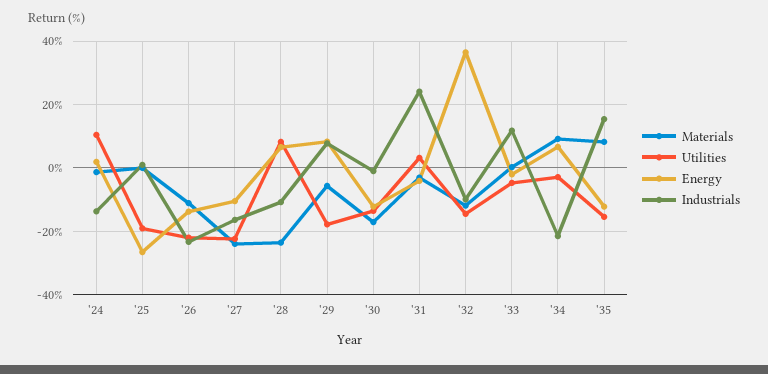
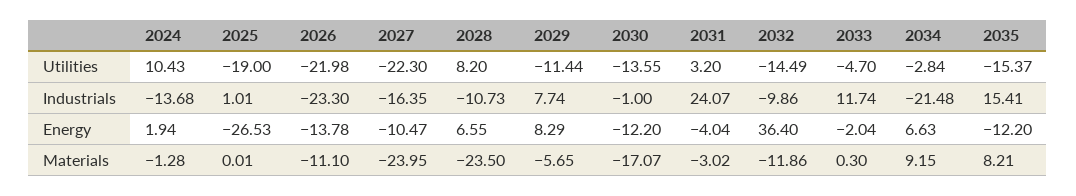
  {
    "Materials": {
      "'24": -1.28,
      "'25": 0.01,
      "'26": -11.1,
      "'27": -23.95,
      "'28": -23.5,
      "'29": -5.65,
      "'30": -17.07,
      "'31": -3.02,
      "'32": -11.86,
      "'33": 0.3,
      "'34": 9.15,
      "'35": 8.21
    },
    "Utilities": {
      "'24": 10.43,
      "'25": -19,
      "'26": -21.98,
      "'27": -22.3,
      "'28": 8.2,
-     "'29": -18,
+     "'29": -11.44,
      "'30": -13.55,
      "'31": 3.2,
      "'32": -14.49,
      "'33": -4.7,
      "'34": -2.84,
      "'35": -15.37
    },
    "Energy": {
      "'24": 1.94,
      "'25": -26.53,
      "'26": -13.78,
      "'27": -10.47,
      "'28": 6.55,
      "'29": 8.29,
      "'30": -12.2,
      "'31": -4.04,
      "'32": 36.4,
      "'33": -2.04,
      "'34": 6.63,
      "'35": -12.2
    },
    "Industrials": {
      "'24": -13.68,
      "'25": 1.01,
      "'26": -23.3,
      "'27": -16.35,
      "'28": -10.73,
      "'29": 7.74,
      "'30": -1,
      "'31": 24.07,
      "'32": -9.86,
      "'33": 11.74,
      "'34": -21.48,
      "'35": 15.41
    }
  }

